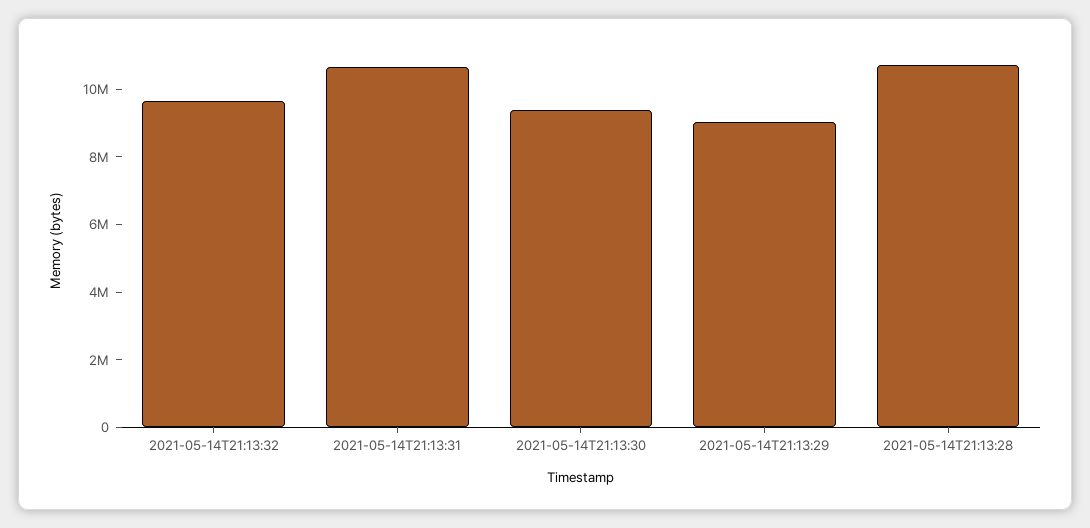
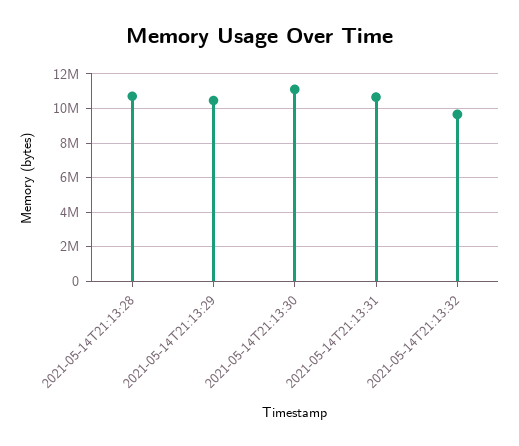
  {
    "2021-05-14T21:13:32": 9500000,
    "2021-05-14T21:13:31": 10500000,
-   "2021-05-14T21:13:30": 9500000,
+   "2021-05-14T21:13:30": 11000000,
-   "2021-05-14T21:13:29": 9000000,
+   "2021-05-14T21:13:29": 10500000,
    "2021-05-14T21:13:28": 10500000
  }

